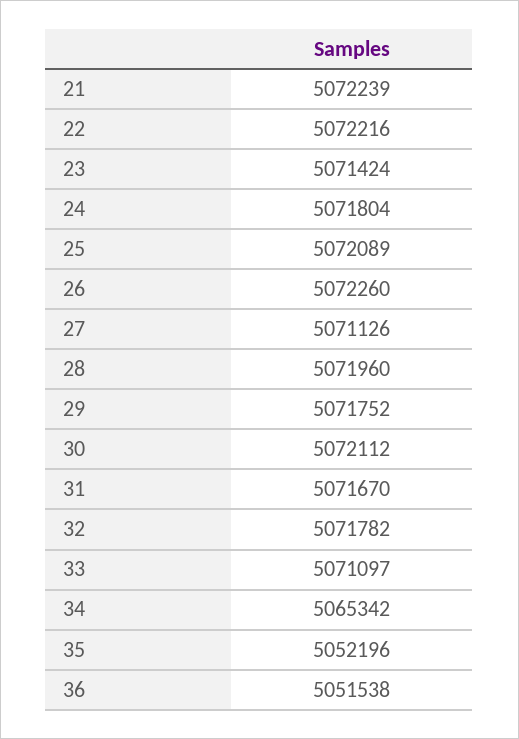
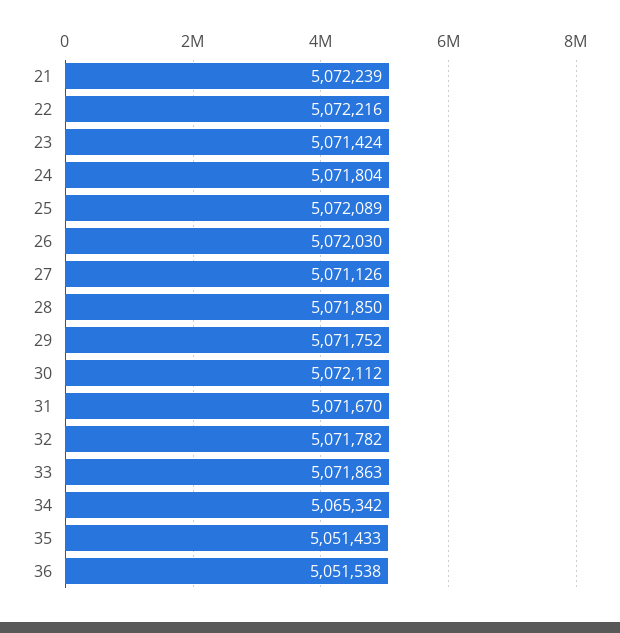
  {
    "21": 5072239,
    "22": 5072216,
    "23": 5071424,
    "24": 5071804,
    "25": 5072089,
-   "26": 5072260,
+   "26": 5072030,
    "27": 5071126,
-   "28": 5071960,
+   "28": 5071850,
    "29": 5071752,
    "30": 5072112,
    "31": 5071670,
    "32": 5071782,
-   "33": 5071097,
+   "33": 5071863,
    "34": 5065342,
-   "35": 5052196,
+   "35": 5051433,
    "36": 5051538
  }

